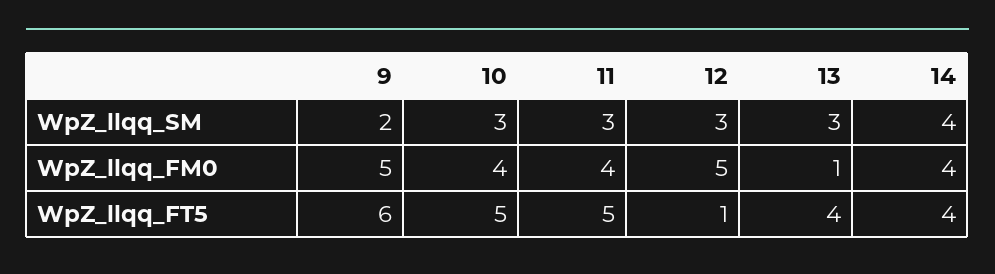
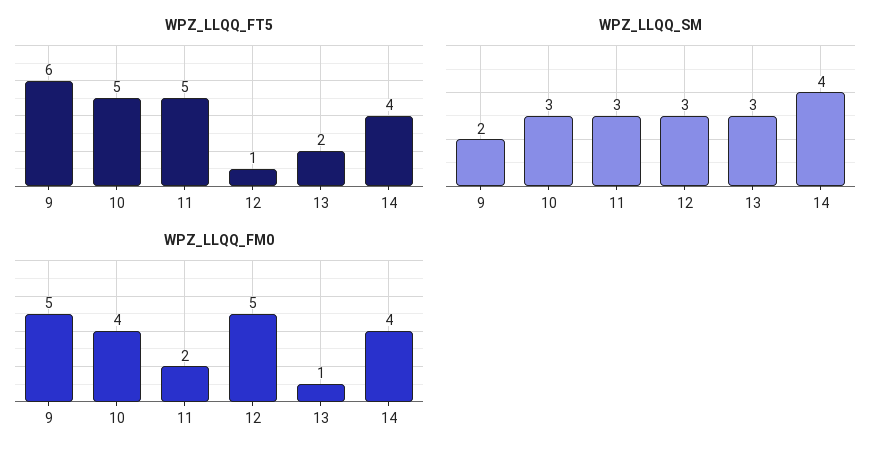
  {
    "WpZ_llqq_SM": {
      "9": 2,
      "10": 3,
      "11": 3,
      "12": 3,
      "13": 3,
      "14": 4
    },
    "WpZ_llqq_FM0": {
      "9": 5,
      "10": 4,
-     "11": 4,
+     "11": 2,
      "12": 5,
      "13": 1,
      "14": 4
    },
    "WpZ_llqq_FT5": {
      "9": 6,
      "10": 5,
      "11": 5,
      "12": 1,
-     "13": 4,
+     "13": 2,
      "14": 4
    }
  }

